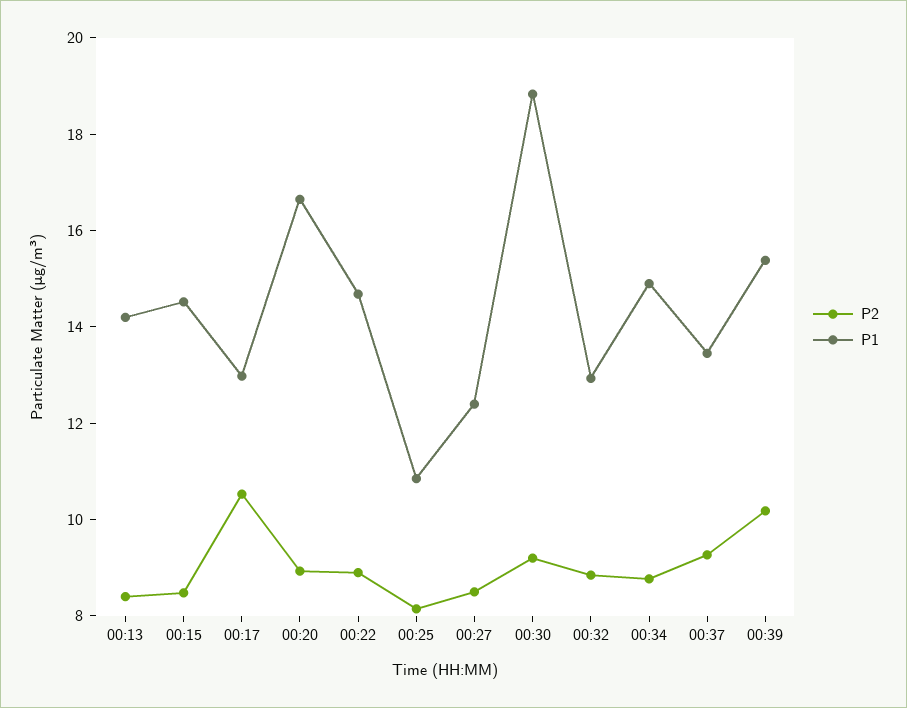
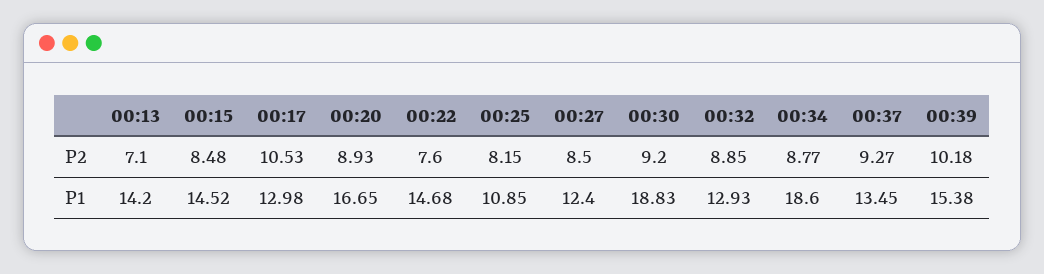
  {
    "P2": {
-     "00:13": 8.5,
+     "00:13": 7.1,
      "00:15": 8.48,
      "00:17": 10.53,
      "00:20": 8.93,
-     "00:22": 9,
+     "00:22": 7.6,
      "00:25": 8.15,
      "00:27": 8.5,
      "00:30": 9.2,
      "00:32": 8.85,
      "00:34": 8.77,
      "00:37": 9.27,
      "00:39": 10.18
    },
    "P1": {
      "00:13": 14.2,
      "00:15": 14.52,
      "00:17": 12.98,
      "00:20": 16.65,
      "00:22": 14.68,
      "00:25": 10.85,
      "00:27": 12.4,
      "00:30": 18.83,
      "00:32": 12.93,
-     "00:34": 15,
+     "00:34": 18.6,
      "00:37": 13.45,
      "00:39": 15.38
    }
  }

